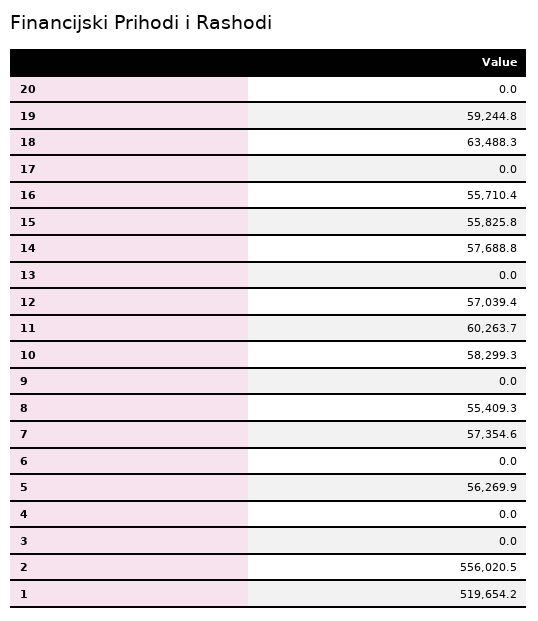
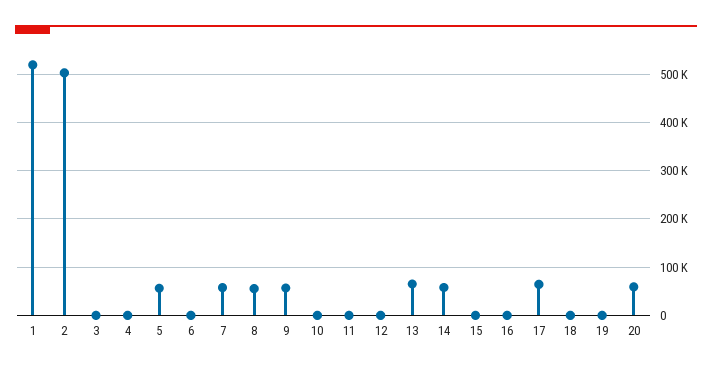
  {
-   "20": 0,
+   "20": 60000,
-   "19": 59244.8,
+   "19": 0,
-   "18": 63488.3,
+   "18": 0,
-   "17": 0,
+   "17": 60000,
-   "16": 55710.4,
+   "16": 0,
-   "15": 55825.8,
+   "15": 0,
    "14": 57688.8,
-   "13": 0,
+   "13": 60000,
-   "12": 57039.4,
+   "12": 0,
-   "11": 60263.7,
+   "11": 0,
-   "10": 58299.3,
+   "10": 0,
-   "9": 0,
+   "9": 60000,
    "8": 55409.3,
    "7": 57354.6,
    "6": 0,
    "5": 56269.9,
    "4": 0,
    "3": 0,
-   "2": 556020.5,
+   "2": 500000,
    "1": 519654.2
  }

